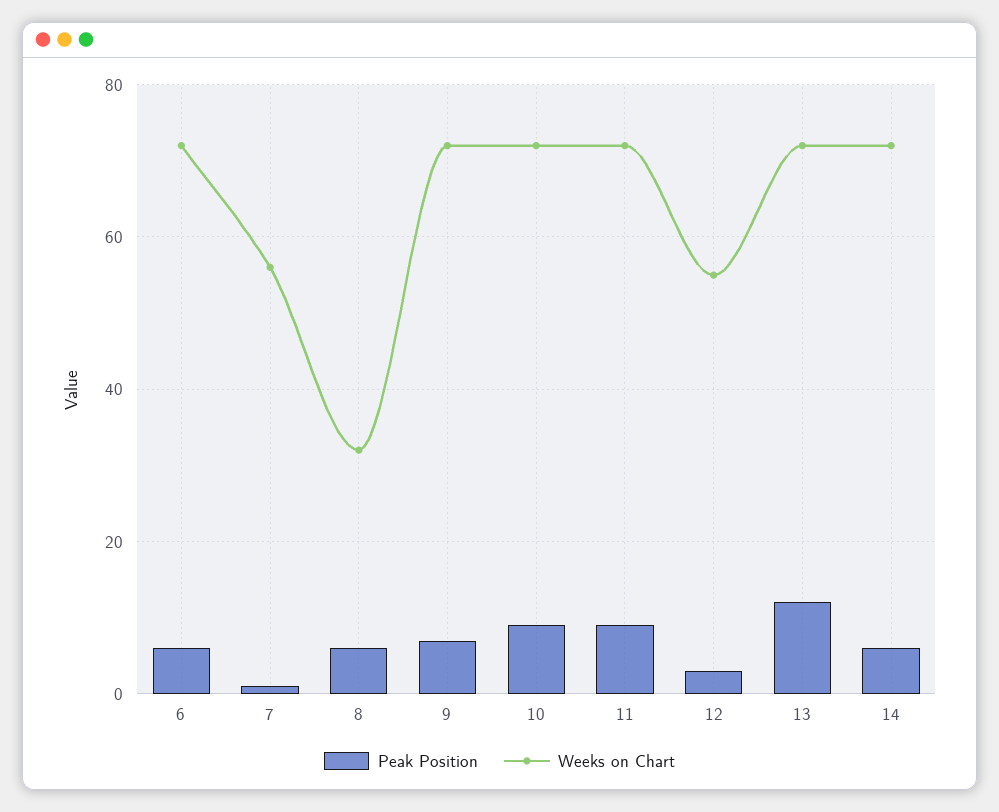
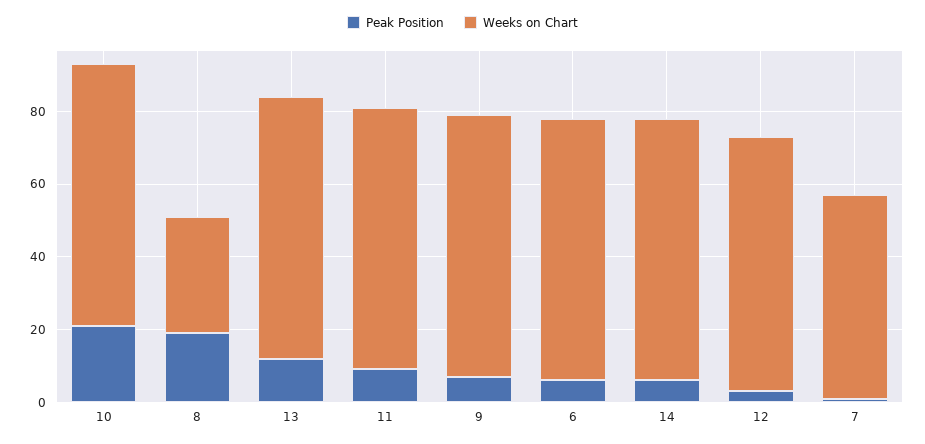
  {
    "Peak Position": {
      "6": 5,
      "7": 0,
-     "8": 5,
+     "8": 20,
      "9": 5,
-     "10": 10,
+     "10": 20,
      "11": 10,
      "12": 5,
      "13": 10,
      "14": 5
    },
    "Weeks on Chart": {
      "6": 70,
      "7": 55,
      "8": 30,
      "9": 70,
      "10": 70,
      "11": 70,
-     "12": 55,
+     "12": 70,
      "13": 70,
      "14": 70
    }
  }

